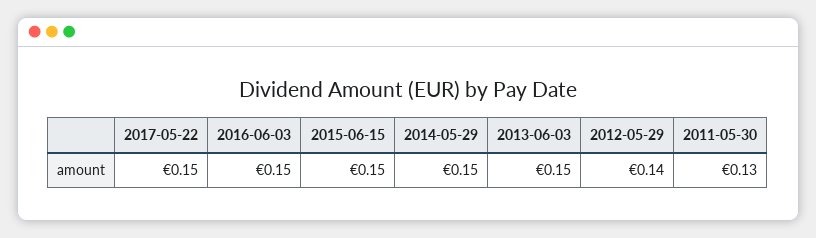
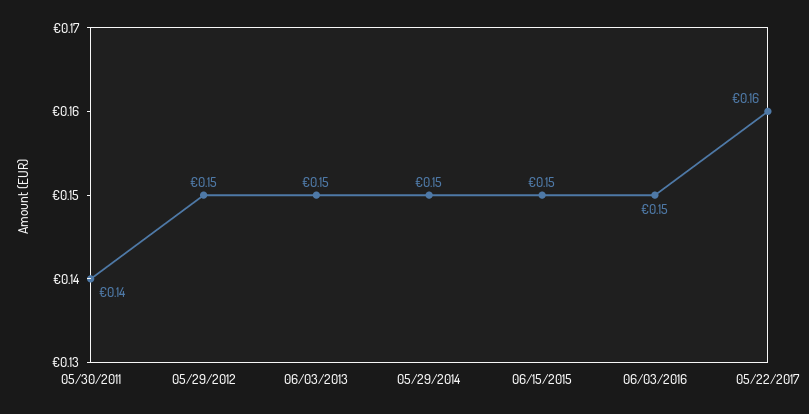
  {
-   "2017-05-22": 0.15,
+   "2017-05-22": 0.16,
    "2016-06-03": 0.15,
    "2015-06-15": 0.15,
    "2014-05-29": 0.15,
    "2013-06-03": 0.15,
-   "2012-05-29": 0.14,
+   "2012-05-29": 0.15,
-   "2011-05-30": 0.13
+   "2011-05-30": 0.14
  }

